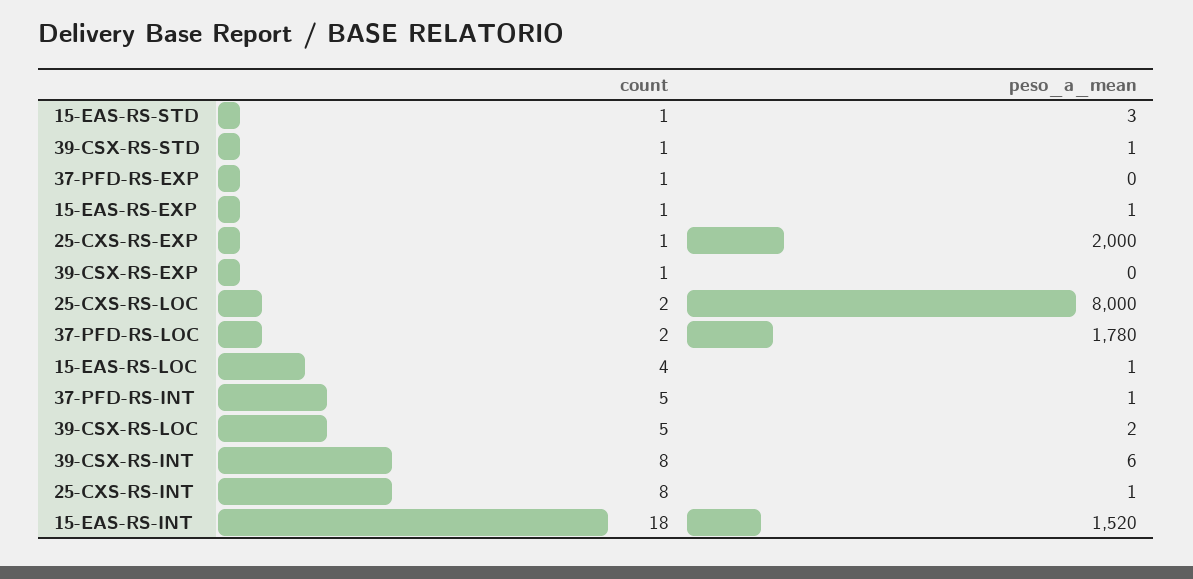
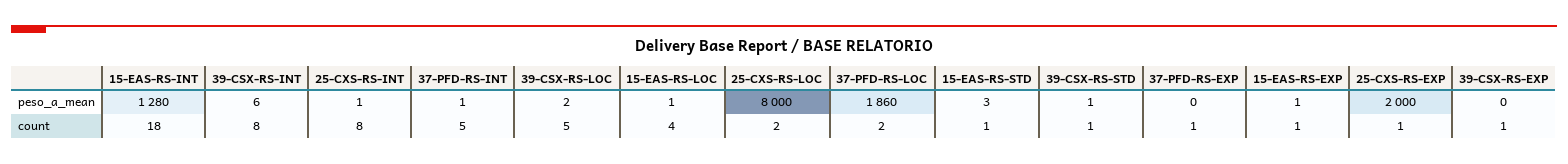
  {
    "count": {
      "15-EAS-RS-STD": 1,
      "39-CSX-RS-STD": 1,
      "37-PFD-RS-EXP": 1,
      "15-EAS-RS-EXP": 1,
      "25-CXS-RS-EXP": 1,
      "39-CSX-RS-EXP": 1,
      "25-CXS-RS-LOC": 2,
      "37-PFD-RS-LOC": 2,
      "15-EAS-RS-LOC": 4,
      "37-PFD-RS-INT": 5,
      "39-CSX-RS-LOC": 5,
      "39-CSX-RS-INT": 8,
      "25-CXS-RS-INT": 8,
      "15-EAS-RS-INT": 18
    },
    "peso_a_mean": {
      "15-EAS-RS-STD": 3,
      "39-CSX-RS-STD": 1,
      "37-PFD-RS-EXP": 0,
      "15-EAS-RS-EXP": 1,
      "25-CXS-RS-EXP": 2000,
      "39-CSX-RS-EXP": 0,
      "25-CXS-RS-LOC": 8000,
-     "37-PFD-RS-LOC": 1780,
+     "37-PFD-RS-LOC": 1860,
      "15-EAS-RS-LOC": 1,
      "37-PFD-RS-INT": 1,
      "39-CSX-RS-LOC": 2,
      "39-CSX-RS-INT": 6,
      "25-CXS-RS-INT": 1,
-     "15-EAS-RS-INT": 1520
+     "15-EAS-RS-INT": 1280
    }
  }

